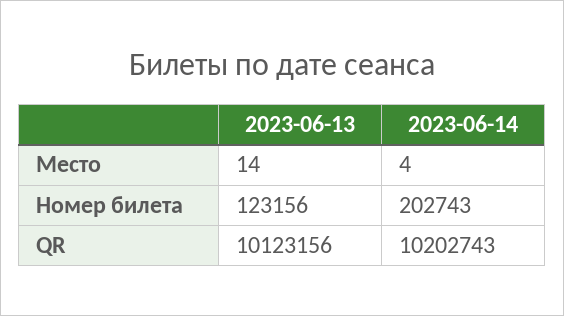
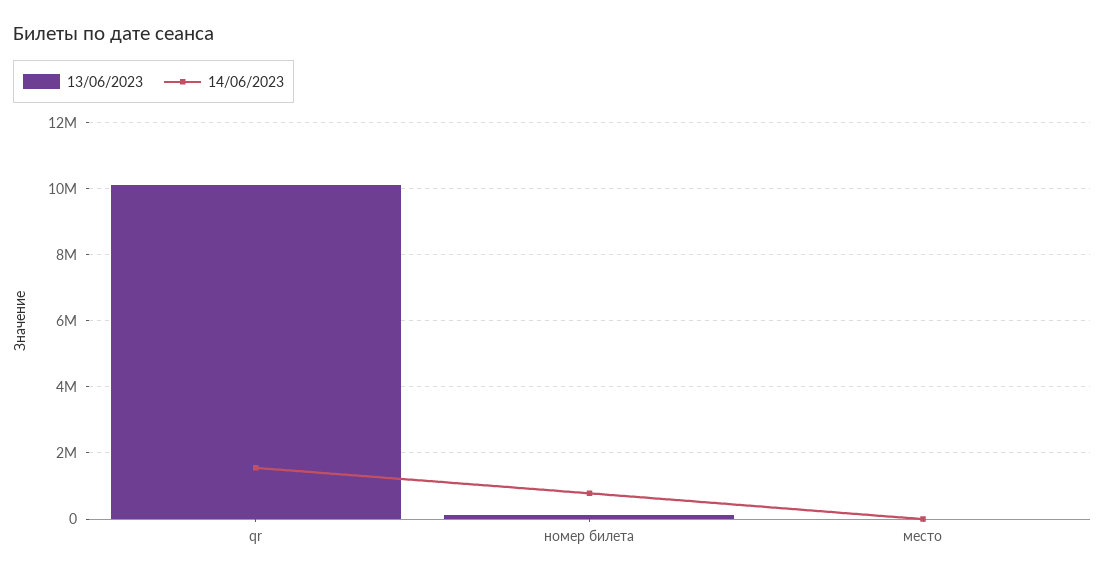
  {
    "2023-06-13": {
      "Место": 14,
      "Номер билета": 123156,
      "QR": 10123156
    },
    "2023-06-14": {
      "Место": 4,
-     "Номер билета": 202743,
+     "Номер билета": 800000,
-     "QR": 10202743
+     "QR": 1600000
    }
  }

